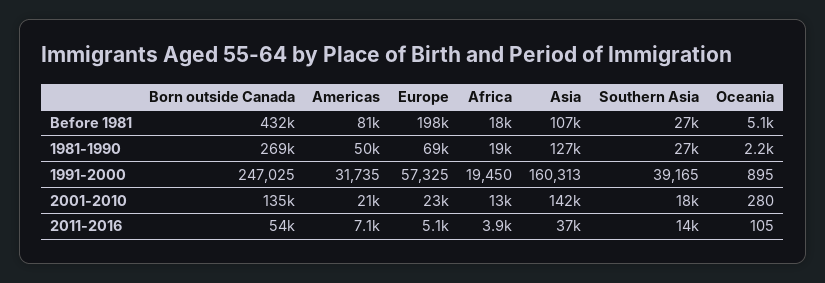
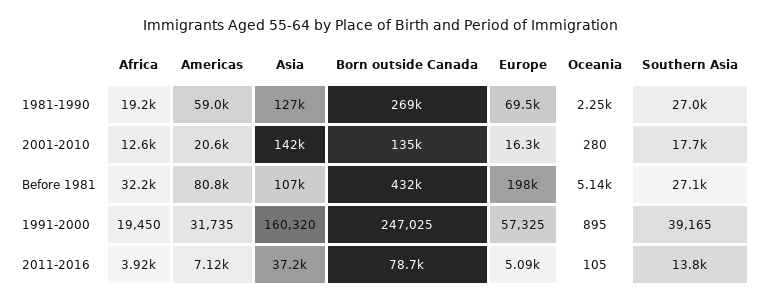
  {
    "Born outside Canada": {
      "Before 1981": 432000,
      "1981-1990": 269000,
      "1991-2000": 247025,
      "2001-2010": 135000,
-     "2011-2016": 54000
+     "2011-2016": 78700
    },
    "Americas": {
      "Before 1981": 80800,
-     "1981-1990": 50000,
+     "1981-1990": 59000,
      "1991-2000": 31735,
      "2001-2010": 20600,
      "2011-2016": 7120
    },
    "Europe": {
      "Before 1981": 198000,
      "1981-1990": 69500,
      "1991-2000": 57325,
-     "2001-2010": 23000,
+     "2001-2010": 16300,
      "2011-2016": 5090
    },
    "Africa": {
-     "Before 1981": 18000,
+     "Before 1981": 32200,
      "1981-1990": 19200,
      "1991-2000": 19450,
      "2001-2010": 12600,
      "2011-2016": 3920
    },
    "Asia": {
      "Before 1981": 107000,
      "1981-1990": 127000,
-     "1991-2000": 160313,
+     "1991-2000": 160320,
      "2001-2010": 142000,
      "2011-2016": 37200
    },
    "Southern Asia": {
      "Before 1981": 27100,
      "1981-1990": 27000,
      "1991-2000": 39165,
      "2001-2010": 17700,
      "2011-2016": 13800
    },
    "Oceania": {
      "Before 1981": 5140,
      "1981-1990": 2250,
      "1991-2000": 895,
      "2001-2010": 280,
      "2011-2016": 105
    }
  }

